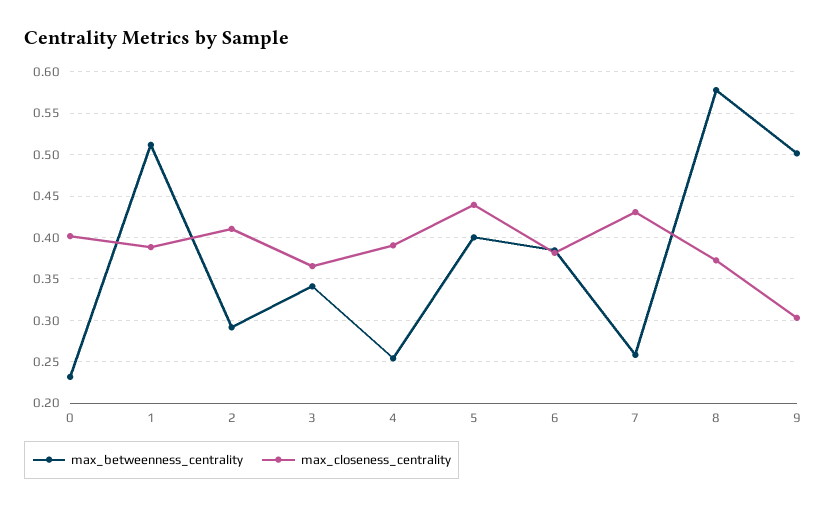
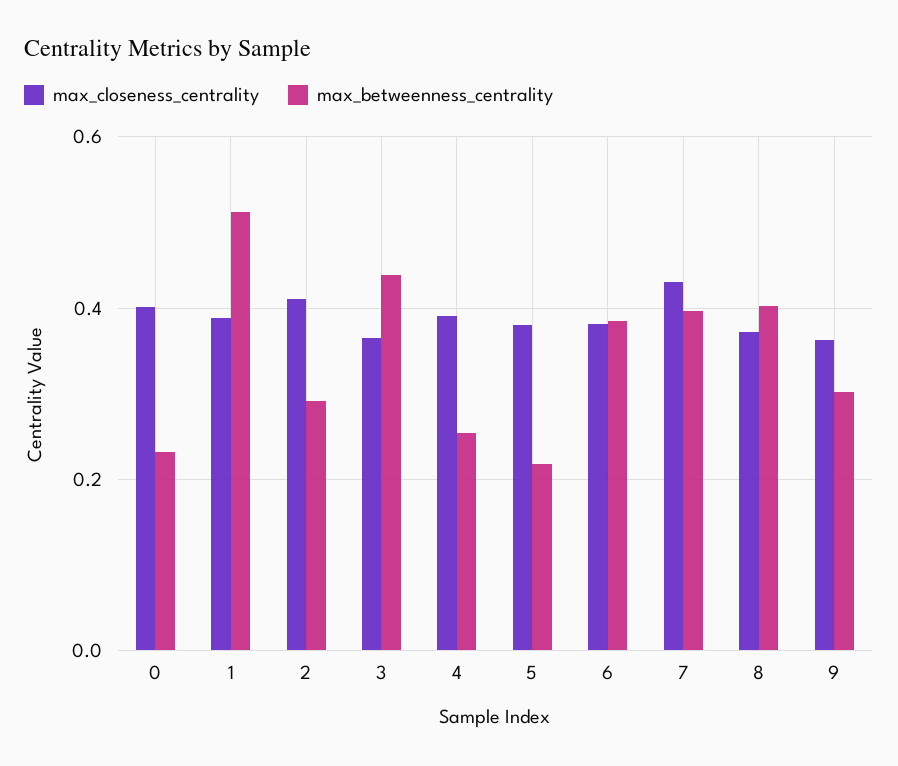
  {
    "max_betweenness_centrality": {
      "0": 0.23,
      "1": 0.51,
      "2": 0.29,
-     "3": 0.34,
+     "3": 0.44,
      "4": 0.25,
-     "5": 0.4,
+     "5": 0.22,
      "6": 0.38,
-     "7": 0.26,
+     "7": 0.4,
-     "8": 0.58,
+     "8": 0.4,
-     "9": 0.5
+     "9": 0.3
    },
    "max_closeness_centrality": {
      "0": 0.4,
      "1": 0.39,
      "2": 0.41,
      "3": 0.37,
      "4": 0.39,
-     "5": 0.44,
+     "5": 0.38,
      "6": 0.38,
      "7": 0.43,
      "8": 0.37,
-     "9": 0.3
+     "9": 0.36
    }
  }

